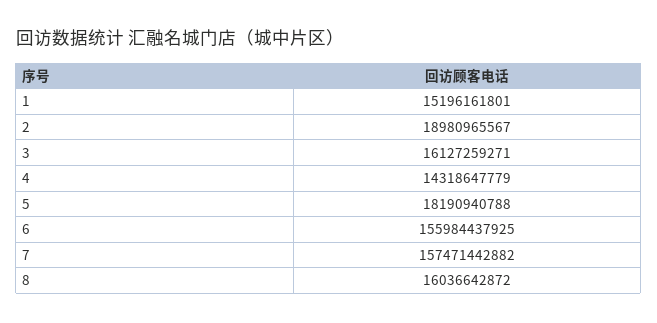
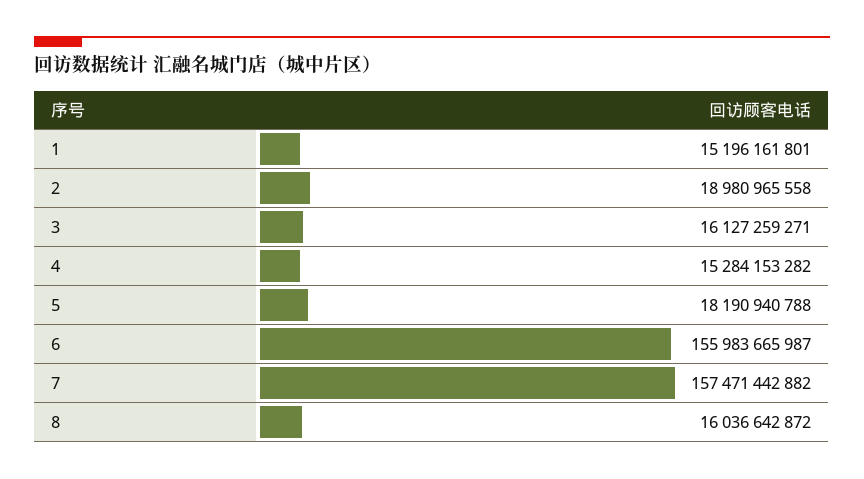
  {
    "1": 15196161801,
-   "2": 18980965567,
+   "2": 18980965558,
    "3": 16127259271,
-   "4": 14318647779,
+   "4": 15284153282,
    "5": 18190940788,
-   "6": 155984437925,
+   "6": 155983665987,
    "7": 157471442882,
    "8": 16036642872
  }

